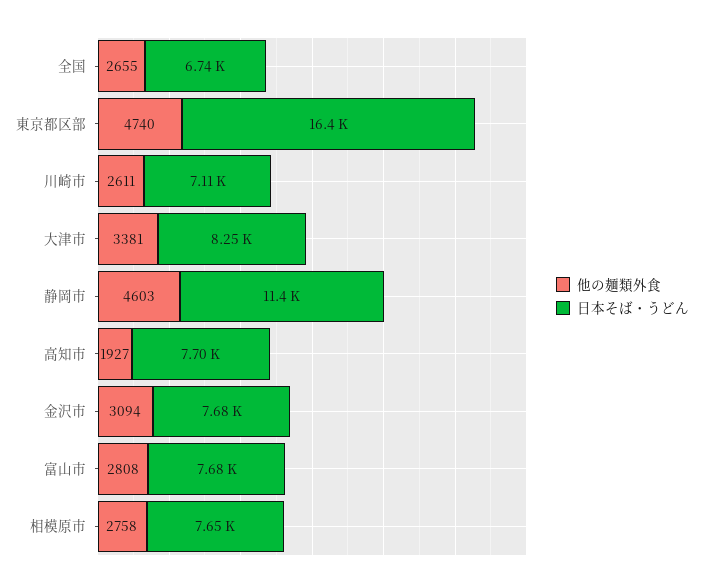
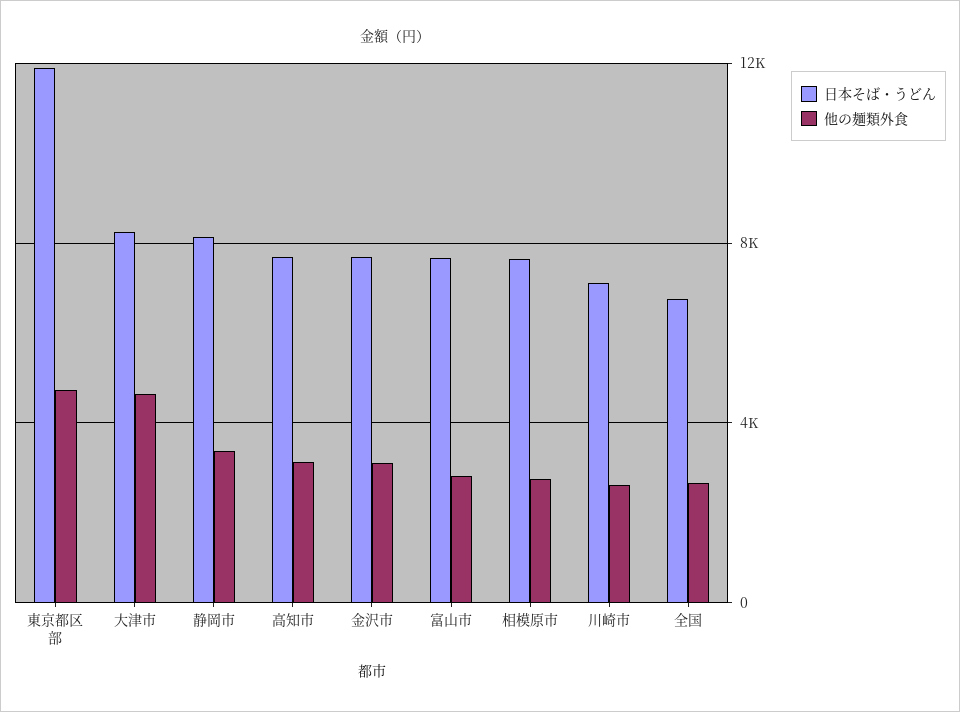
  {
    "他の麺類外食": {
      "全国": 2655,
      "東京都区部": 4740,
      "川崎市": 2611,
-     "大津市": 3381,
+     "大津市": 4500,
-     "静岡市": 4603,
+     "静岡市": 3500,
-     "高知市": 1927,
+     "高知市": 3000,
      "金沢市": 3094,
      "富山市": 2808,
      "相模原市": 2758
    },
    "日本そば・うどん": {
      "全国": 6740,
-     "東京都区部": 16400,
+     "東京都区部": 12000,
      "川崎市": 7110,
      "大津市": 8250,
-     "静岡市": 11400,
+     "静岡市": 8000,
      "高知市": 7700,
      "金沢市": 7680,
      "富山市": 7680,
      "相模原市": 7650
    }
  }

